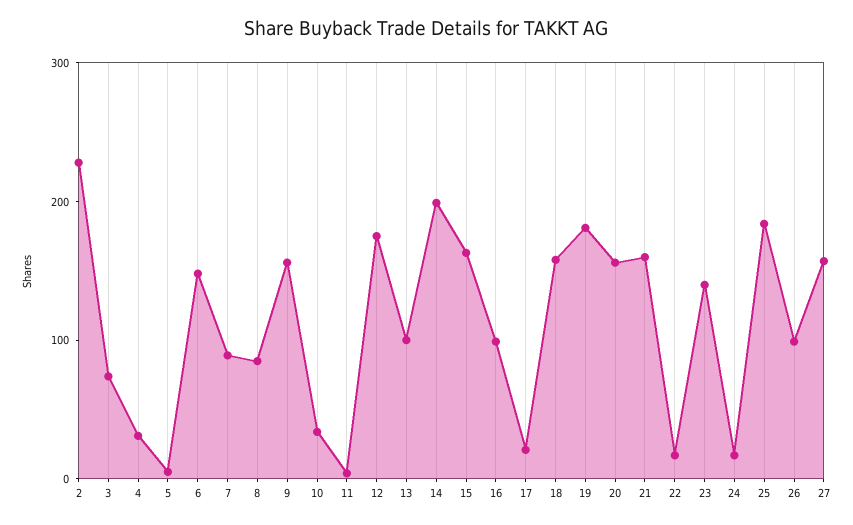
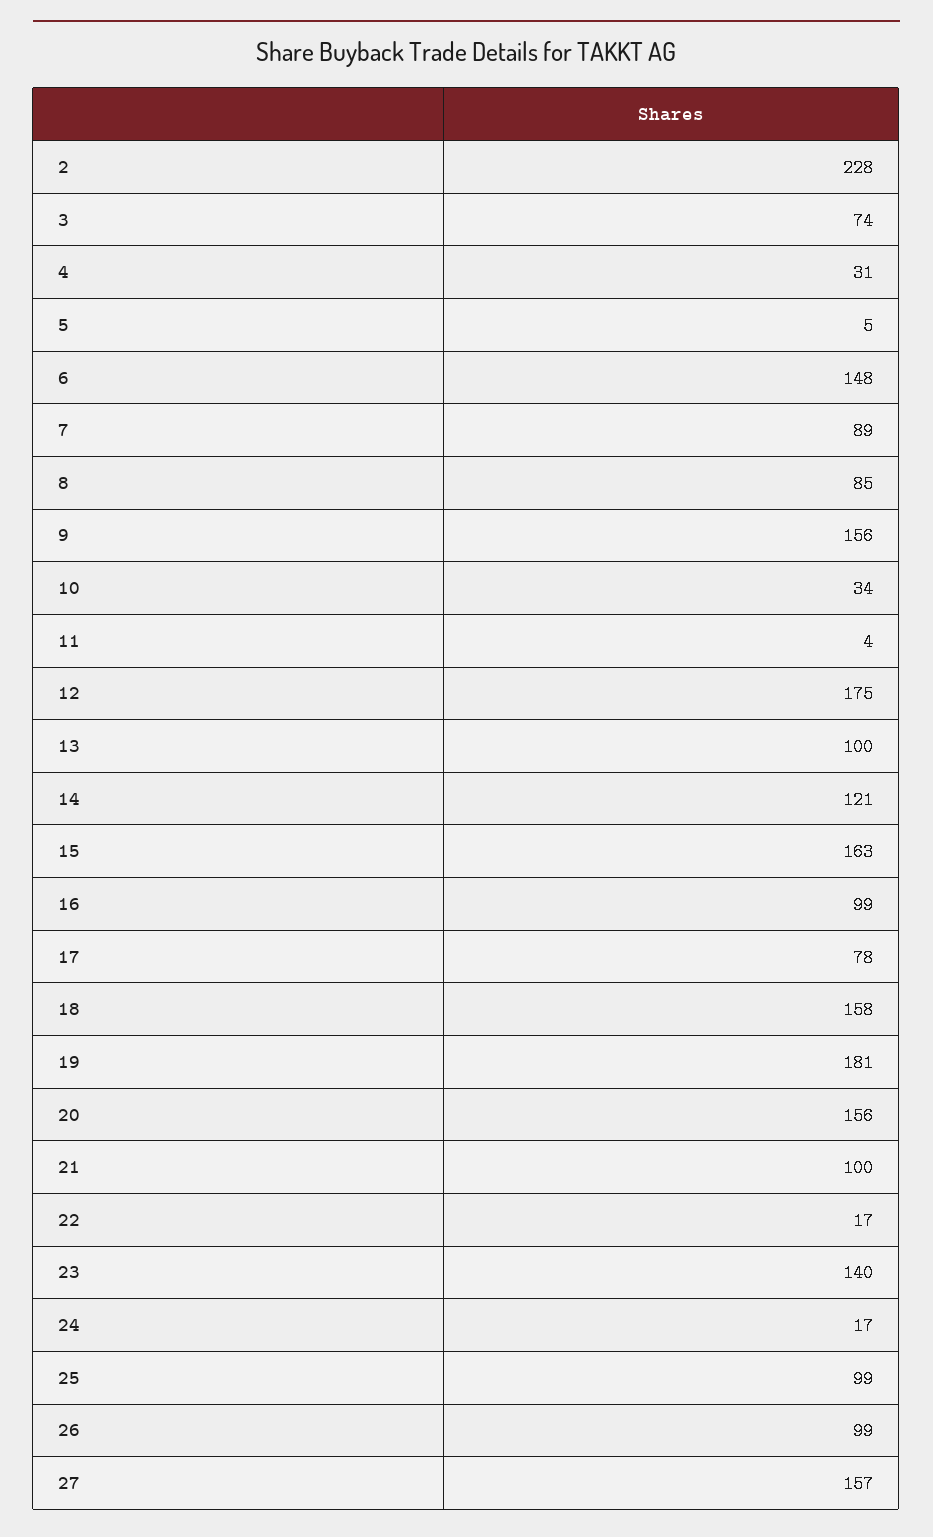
  {
    "2": 228,
    "3": 74,
    "4": 31,
    "5": 5,
    "6": 148,
    "7": 89,
    "8": 85,
    "9": 156,
    "10": 34,
    "11": 4,
    "12": 175,
    "13": 100,
-   "14": 200,
+   "14": 121,
    "15": 163,
    "16": 99,
-   "17": 20,
+   "17": 78,
    "18": 158,
    "19": 181,
    "20": 156,
-   "21": 160,
+   "21": 100,
    "22": 17,
    "23": 140,
    "24": 17,
-   "25": 180,
+   "25": 99,
    "26": 99,
    "27": 157
  }

